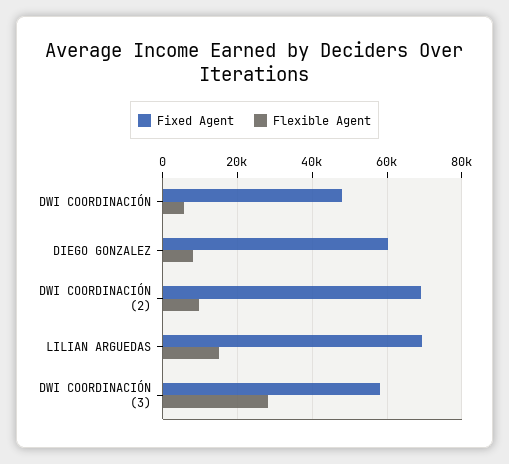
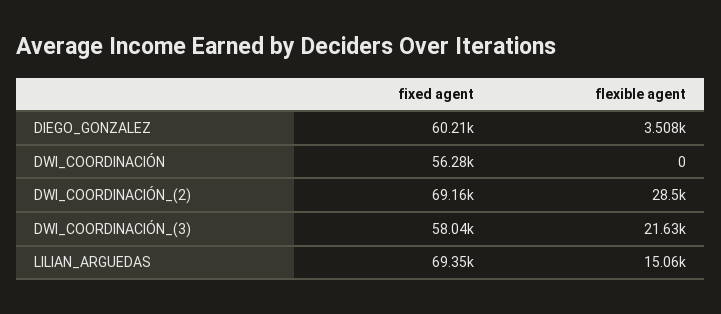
  {
    "Fixed Agent": {
-     "DWI COORDINACIÓN": 48000,
+     "DWI COORDINACIÓN": 56280,
      "DIEGO GONZALEZ": 60210,
      "DWI COORDINACIÓN (2)": 69160,
      "LILIAN ARGUEDAS": 69350,
      "DWI COORDINACIÓN (3)": 58040
    },
    "Flexible Agent": {
-     "DWI COORDINACIÓN": 6000,
+     "DWI COORDINACIÓN": 0,
-     "DIEGO GONZALEZ": 8000,
+     "DIEGO GONZALEZ": 3508,
-     "DWI COORDINACIÓN (2)": 10000,
+     "DWI COORDINACIÓN (2)": 28500,
      "LILIAN ARGUEDAS": 15060,
-     "DWI COORDINACIÓN (3)": 28000
+     "DWI COORDINACIÓN (3)": 21630
    }
  }

